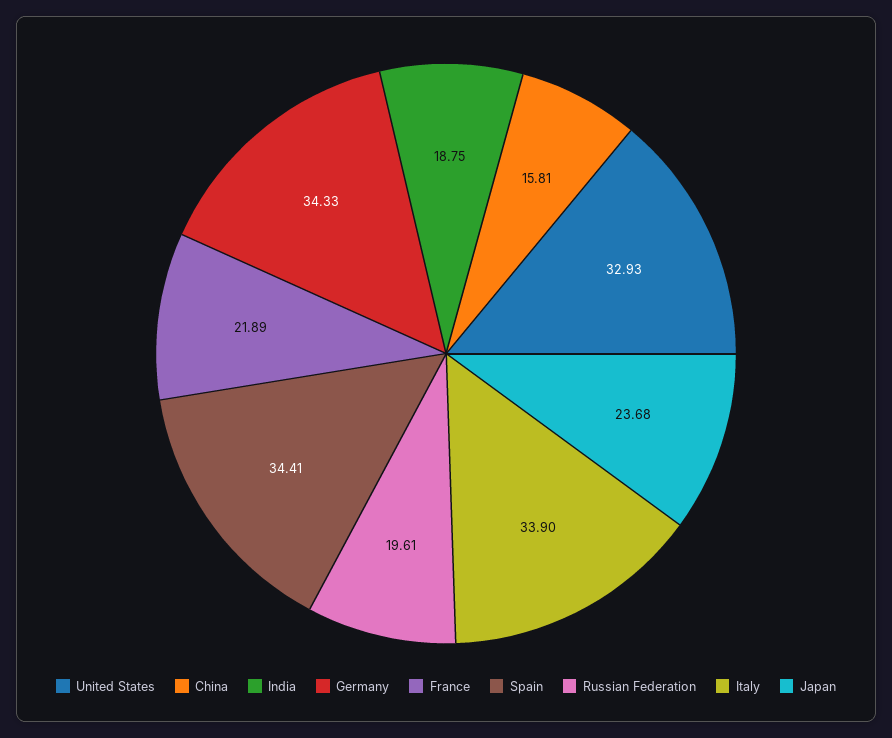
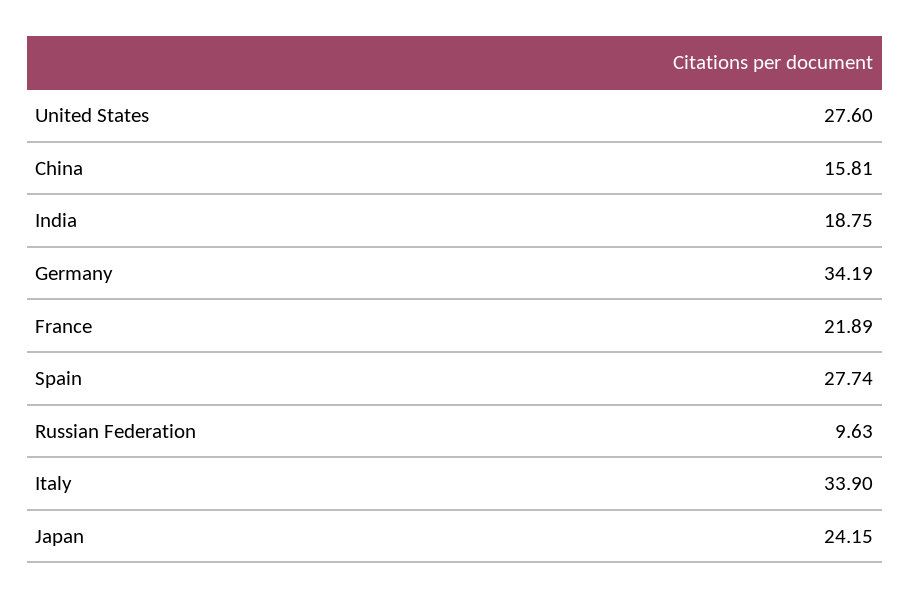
  {
-   "United States": 32.93,
+   "United States": 27.6,
    "China": 15.81,
    "India": 18.75,
-   "Germany": 34.33,
+   "Germany": 34.19,
    "France": 21.89,
-   "Spain": 34.41,
+   "Spain": 27.74,
-   "Russian Federation": 19.61,
+   "Russian Federation": 9.63,
    "Italy": 33.9,
-   "Japan": 23.68
+   "Japan": 24.15
  }

